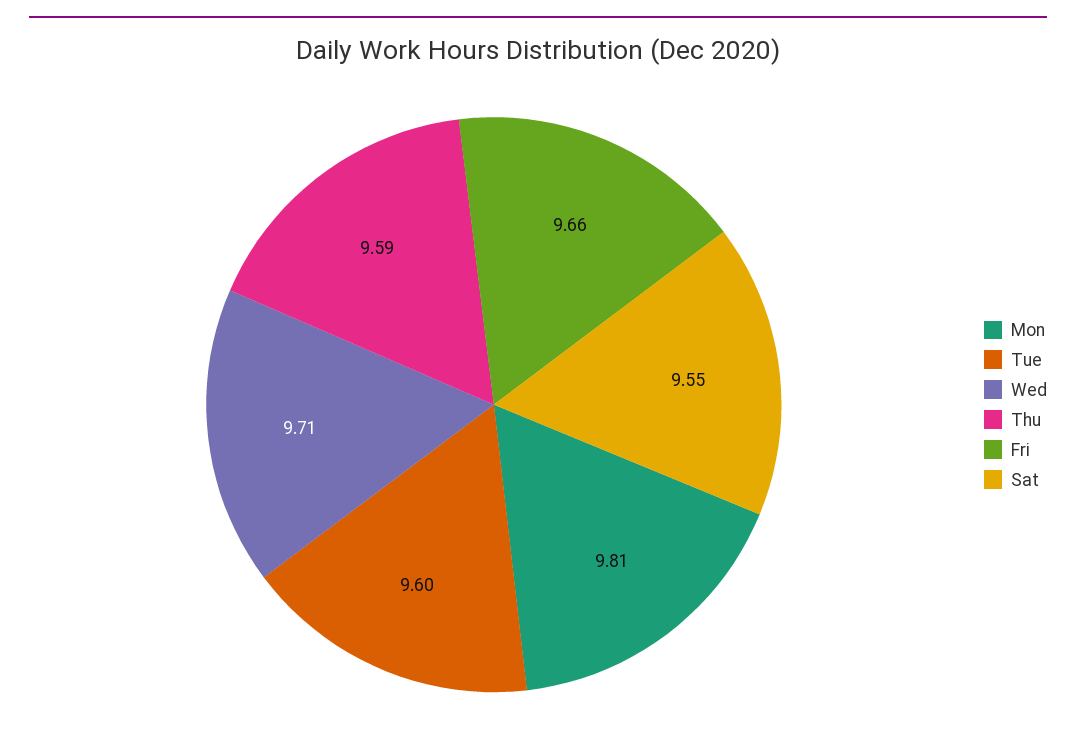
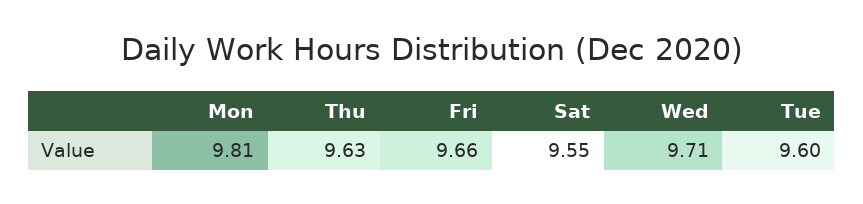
  {
    "Mon": 9.81,
    "Tue": 9.6,
    "Wed": 9.71,
-   "Thu": 9.59,
+   "Thu": 9.63,
    "Fri": 9.66,
    "Sat": 9.55
  }

